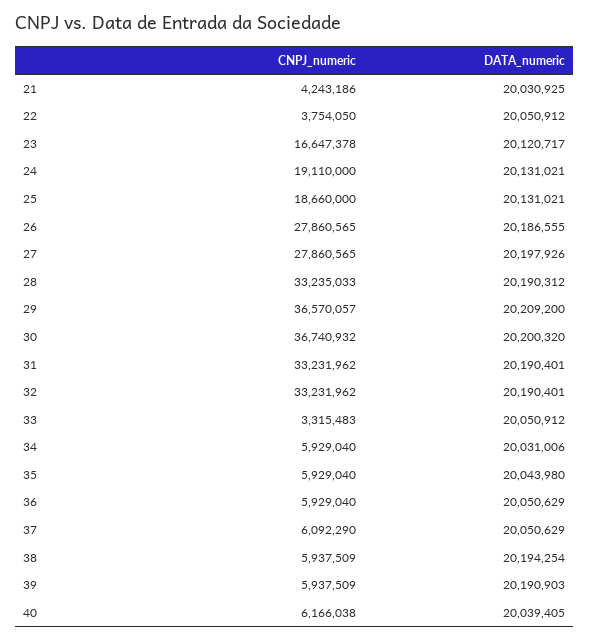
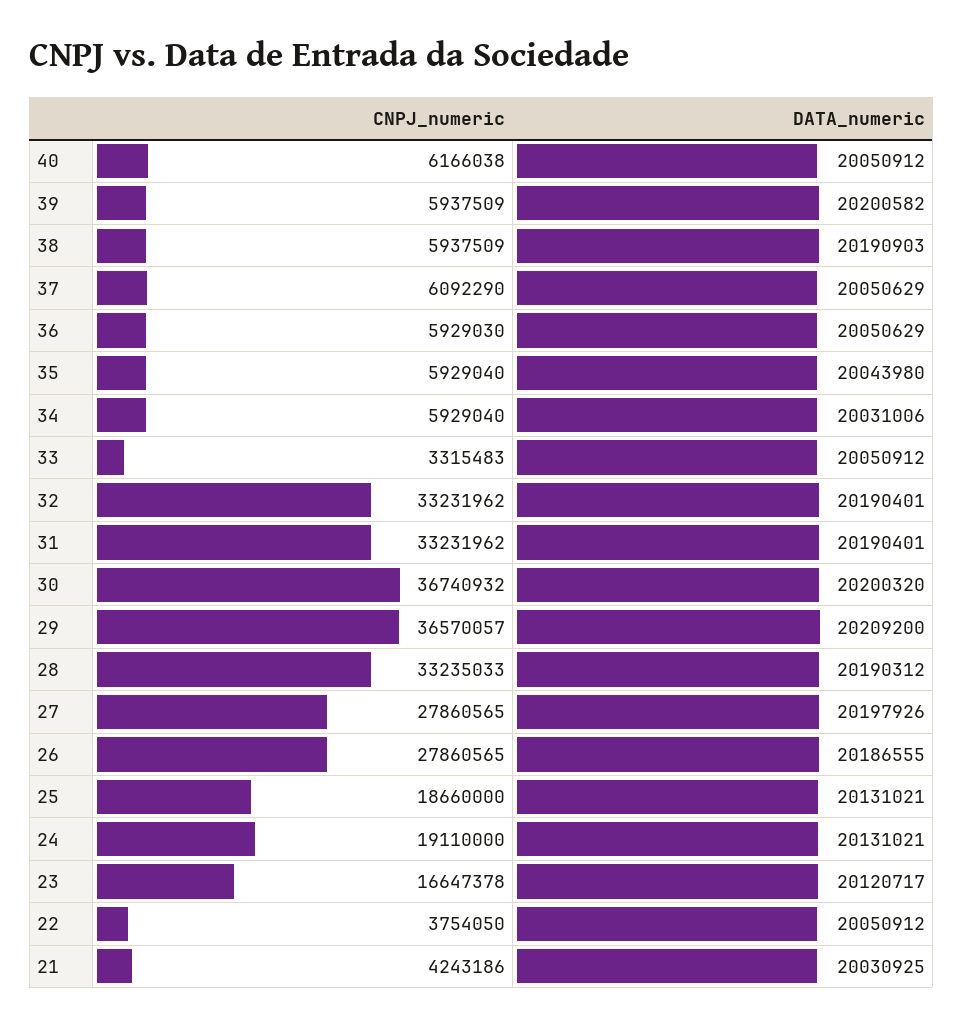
  {
    "CNPJ_numeric": {
      "21": 4243186,
      "22": 3754050,
      "23": 16647378,
      "24": 19110000,
      "25": 18660000,
      "26": 27860565,
      "27": 27860565,
      "28": 33235033,
      "29": 36570057,
      "30": 36740932,
      "31": 33231962,
      "32": 33231962,
      "33": 3315483,
      "34": 5929040,
      "35": 5929040,
-     "36": 5929040,
+     "36": 5929030,
      "37": 6092290,
      "38": 5937509,
      "39": 5937509,
      "40": 6166038
    },
    "DATA_numeric": {
      "21": 20030925,
      "22": 20050912,
      "23": 20120717,
      "24": 20131021,
      "25": 20131021,
      "26": 20186555,
      "27": 20197926,
      "28": 20190312,
      "29": 20209200,
      "30": 20200320,
      "31": 20190401,
      "32": 20190401,
      "33": 20050912,
      "34": 20031006,
      "35": 20043980,
      "36": 20050629,
      "37": 20050629,
-     "38": 20194254,
+     "38": 20190903,
-     "39": 20190903,
+     "39": 20200582,
-     "40": 20039405
+     "40": 20050912
    }
  }

